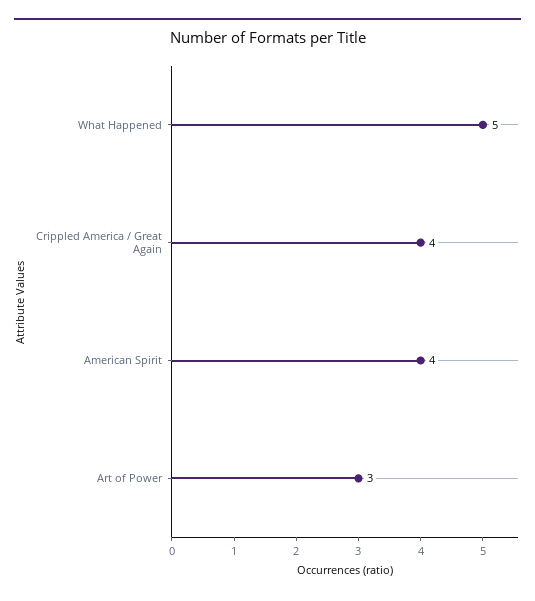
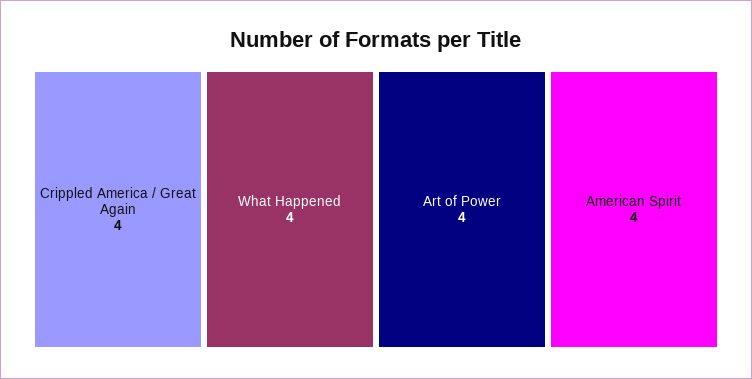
  {
-   "What Happened": 5,
+   "What Happened": 4,
    "Crippled America / Great Again": 4,
    "American Spirit": 4,
-   "Art of Power": 3
+   "Art of Power": 4
  }

